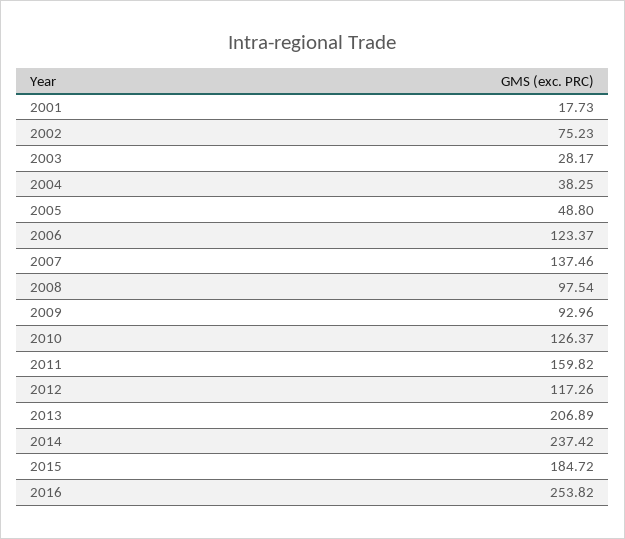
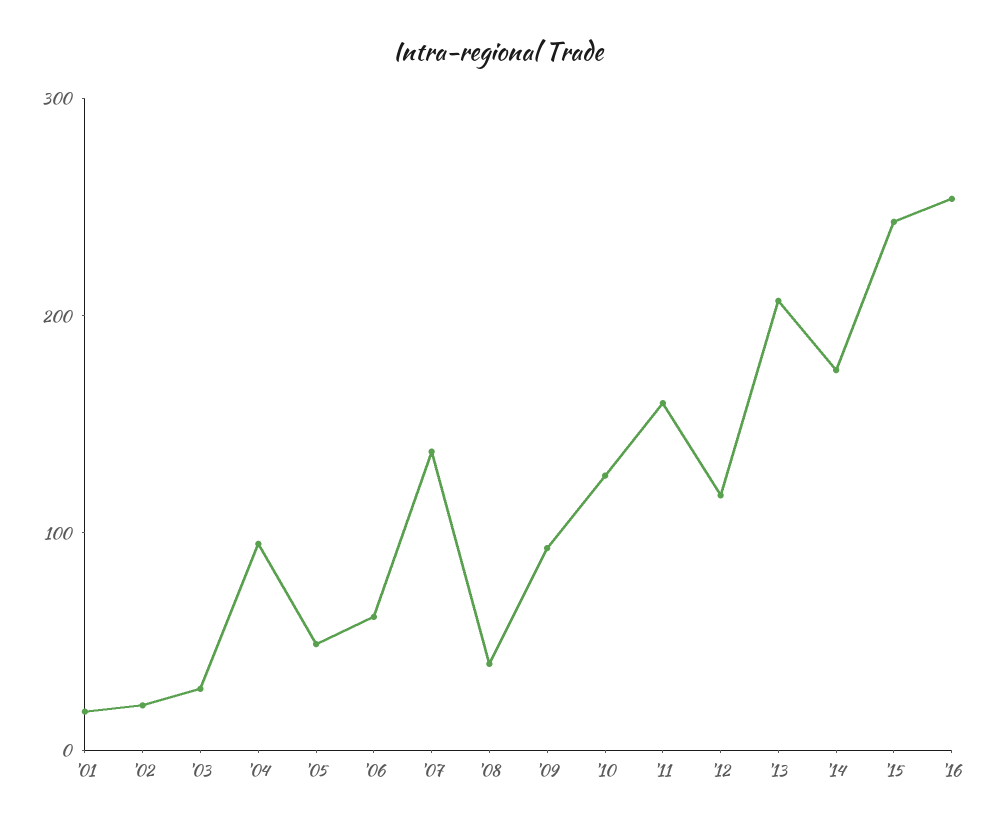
  {
    "2001": 17.73,
-   "2002": 75.23,
+   "2002": 20,
    "2003": 28.17,
-   "2004": 38.25,
+   "2004": 100,
    "2005": 48.8,
-   "2006": 123.37,
+   "2006": 60,
    "2007": 137.46,
-   "2008": 97.54,
+   "2008": 40,
    "2009": 92.96,
    "2010": 126.37,
    "2011": 159.82,
    "2012": 117.26,
    "2013": 206.89,
-   "2014": 237.42,
+   "2014": 180,
-   "2015": 184.72,
+   "2015": 240,
    "2016": 253.82
  }

